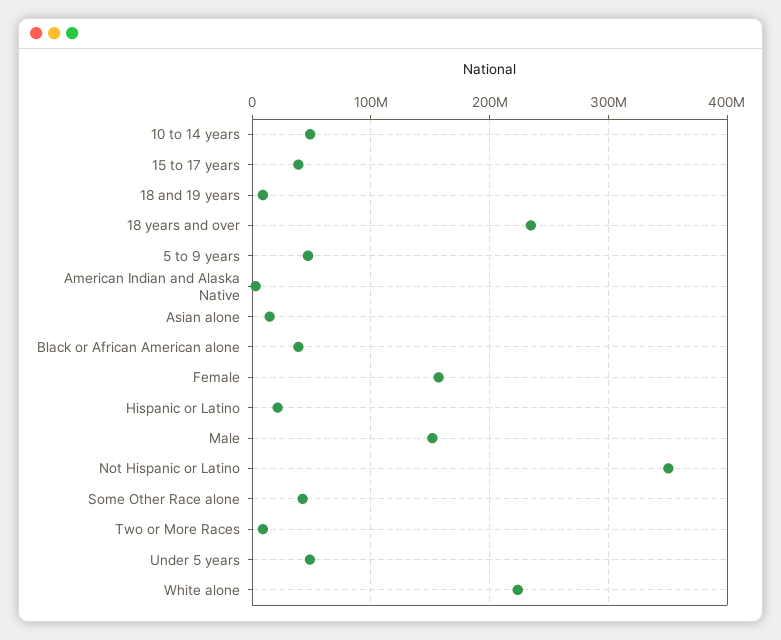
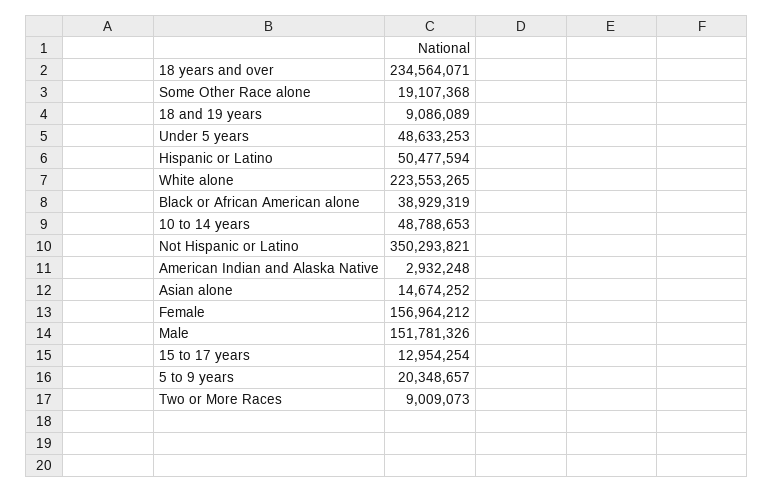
  {
    "10 to 14 years": 48788653,
-   "15 to 17 years": 40000000,
+   "15 to 17 years": 12954254,
    "18 and 19 years": 9086089,
    "18 years and over": 234564071,
-   "5 to 9 years": 50000000,
+   "5 to 9 years": 20348657,
    "American Indian and Alaska Native": 2932248,
    "Asian alone": 14674252,
    "Black or African American alone": 38929319,
    "Female": 156964212,
-   "Hispanic or Latino": 20000000,
+   "Hispanic or Latino": 50477594,
    "Male": 151781326,
    "Not Hispanic or Latino": 350293821,
-   "Some Other Race alone": 40000000,
+   "Some Other Race alone": 19107368,
    "Two or More Races": 9009073,
    "Under 5 years": 48633253,
    "White alone": 223553265
  }

